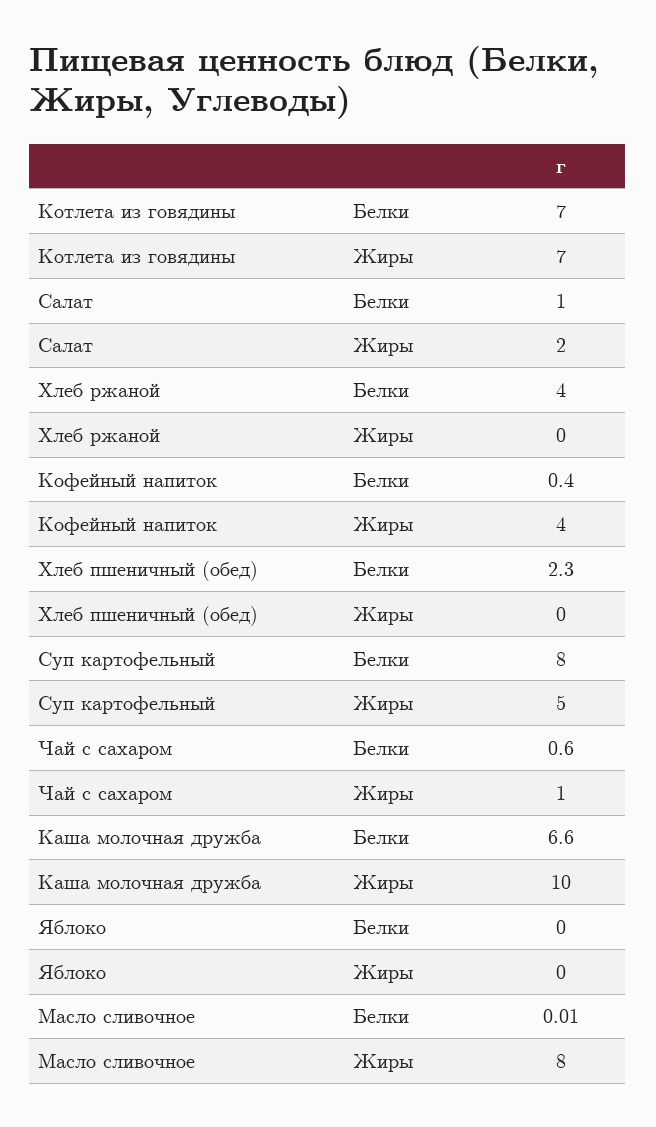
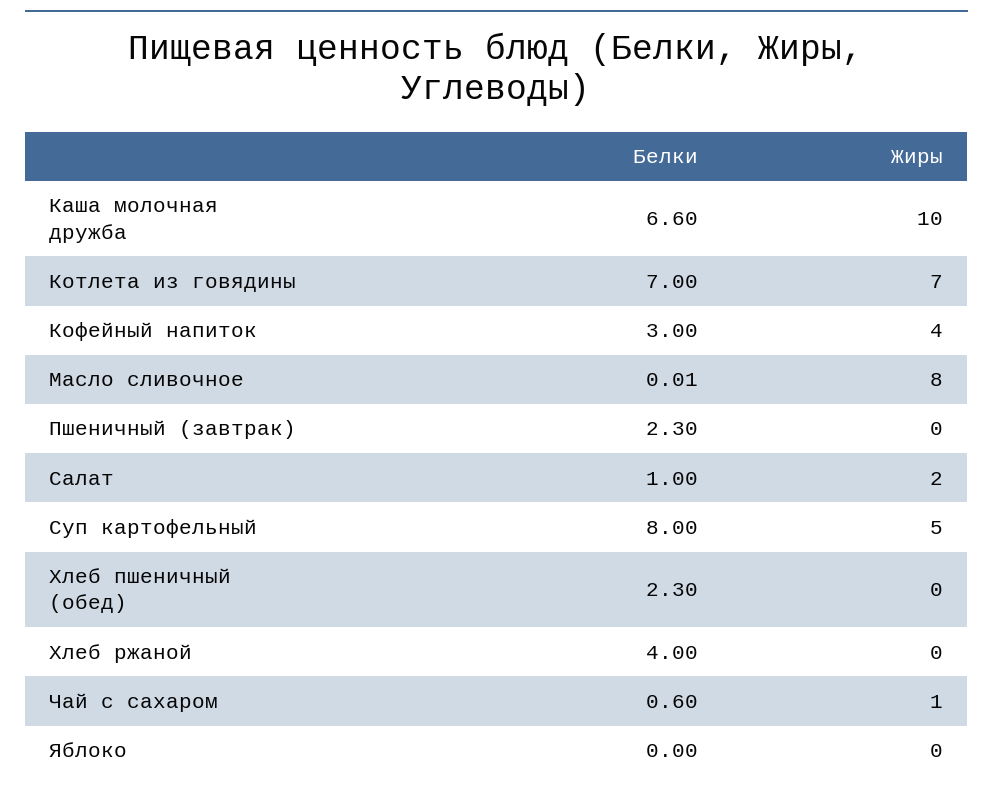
  {
    "Котлета из говядины": {
      "Белки": 7,
      "Жиры": 7
    },
    "Салат": {
      "Белки": 1,
      "Жиры": 2
    },
    "Хлеб ржаной": {
      "Белки": 4,
      "Жиры": 0
    },
    "Кофейный напиток": {
-     "Белки": 0.4,
+     "Белки": 3,
      "Жиры": 4
    },
    "Хлеб пшеничный (обед)": {
      "Белки": 2.3,
      "Жиры": 0
    },
    "Суп картофельный": {
      "Белки": 8,
      "Жиры": 5
    },
    "Чай с сахаром": {
      "Белки": 0.6,
      "Жиры": 1
    },
    "Каша молочная дружба": {
      "Белки": 6.6,
      "Жиры": 10
    },
    "Яблоко": {
      "Белки": 0,
      "Жиры": 0
    },
    "Масло сливочное": {
      "Белки": 0.01,
      "Жиры": 8
-   }
+   },
+   "Пшеничный (завтрак)": {
+     "Белки": 2.3,
+     "Жиры": 0
+   }
  }

